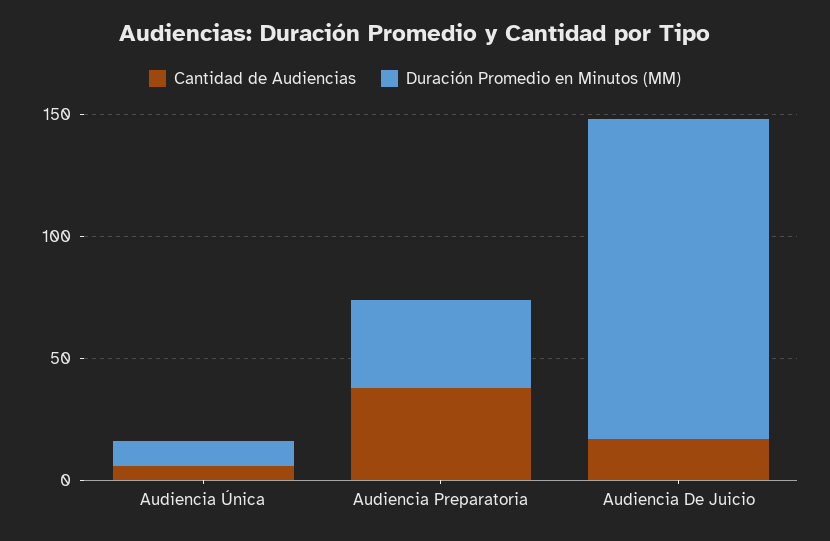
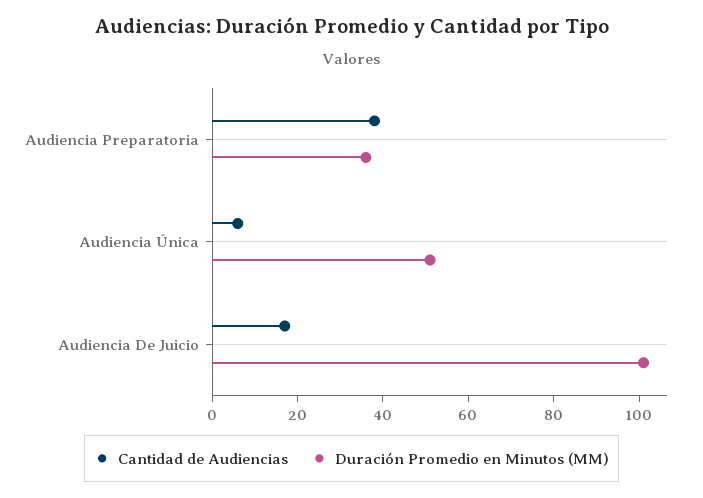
  {
    "Cantidad de Audiencias": {
      "Audiencia Única": 5,
      "Audiencia Preparatoria": 40,
      "Audiencia De Juicio": 15
    },
    "Duración Promedio en Minutos (MM)": {
-     "Audiencia Única": 10,
+     "Audiencia Única": 50,
      "Audiencia Preparatoria": 35,
-     "Audiencia De Juicio": 130
+     "Audiencia De Juicio": 100
    }
  }

